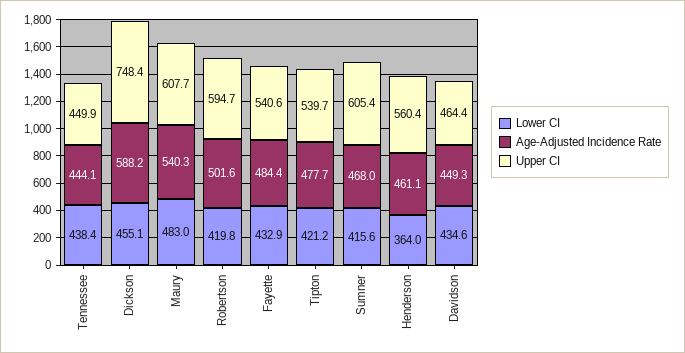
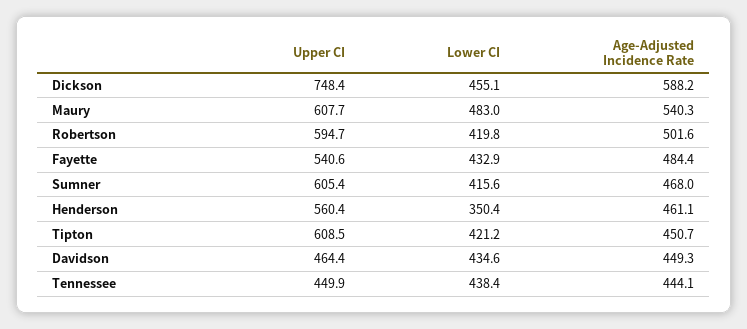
  {
    "Lower CI": {
      "Tennessee": 438.4,
      "Dickson": 455.1,
      "Maury": 483,
      "Robertson": 419.8,
      "Fayette": 432.9,
      "Tipton": 421.2,
      "Sumner": 415.6,
-     "Henderson": 364,
+     "Henderson": 350.4,
      "Davidson": 434.6
    },
    "Age-Adjusted Incidence Rate": {
      "Tennessee": 444.1,
      "Dickson": 588.2,
      "Maury": 540.3,
      "Robertson": 501.6,
      "Fayette": 484.4,
-     "Tipton": 477.7,
+     "Tipton": 450.7,
      "Sumner": 468,
      "Henderson": 461.1,
      "Davidson": 449.3
    },
    "Upper CI": {
      "Tennessee": 449.9,
      "Dickson": 748.4,
      "Maury": 607.7,
      "Robertson": 594.7,
      "Fayette": 540.6,
-     "Tipton": 539.7,
+     "Tipton": 608.5,
      "Sumner": 605.4,
      "Henderson": 560.4,
      "Davidson": 464.4
    }
  }

